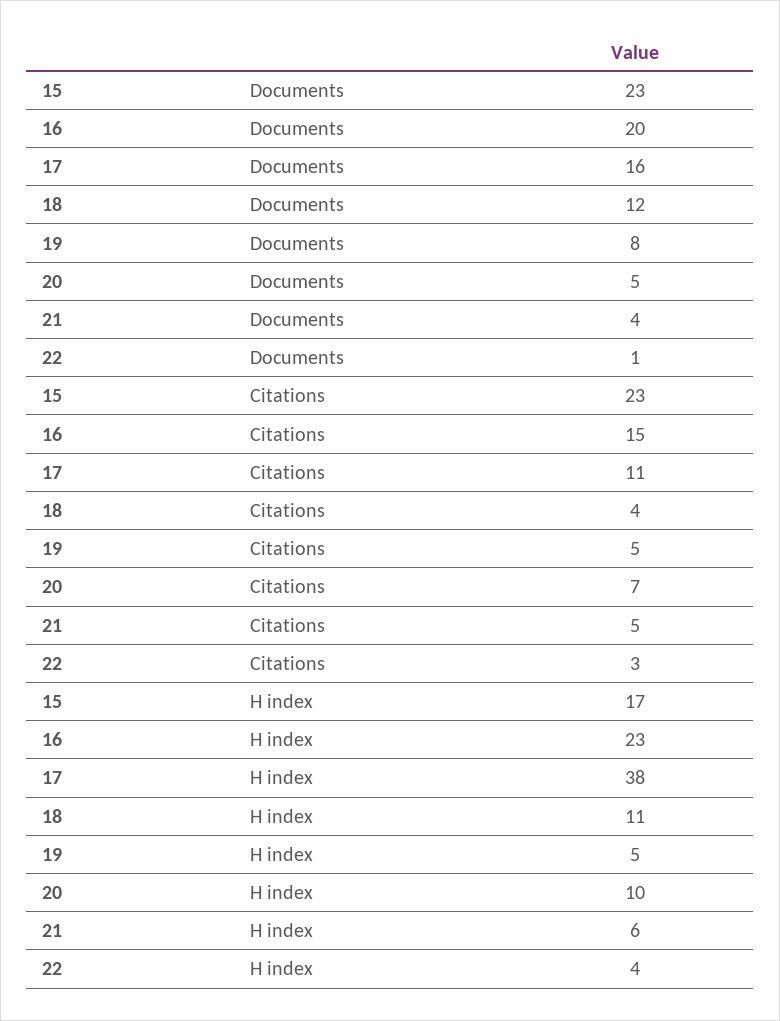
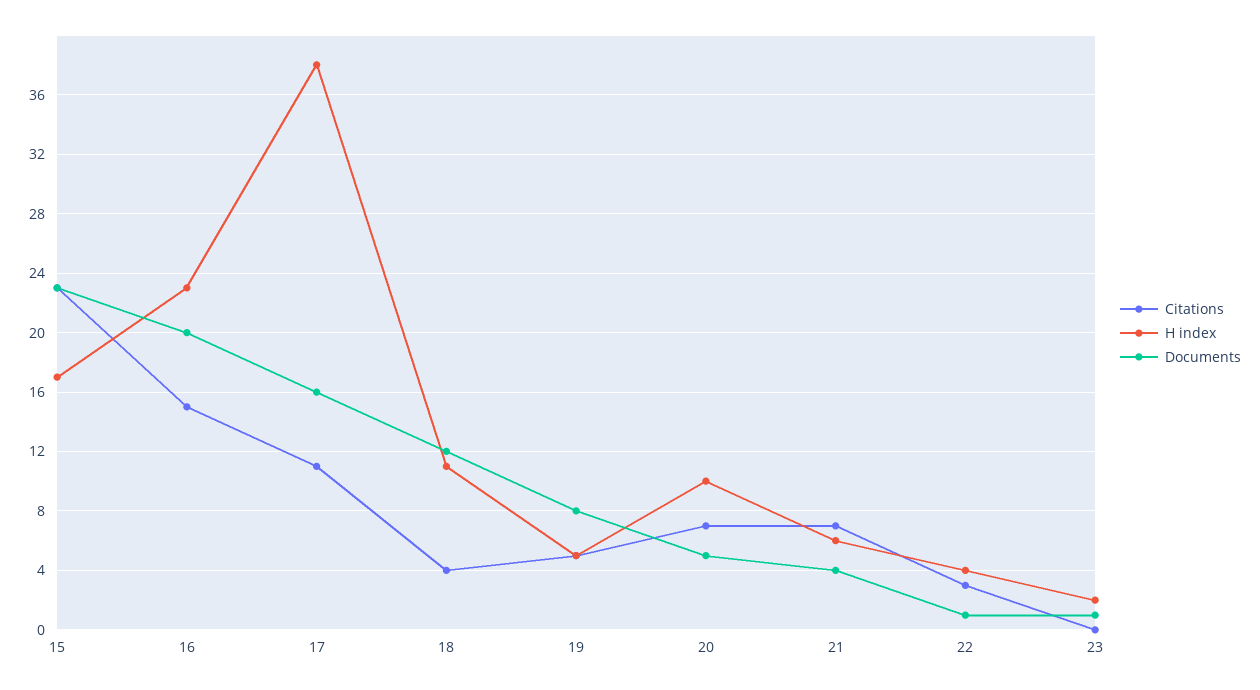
  {
    "Documents": {
      "15": 23,
      "16": 20,
      "17": 16,
      "18": 12,
      "19": 8,
      "20": 5,
      "21": 4,
-     "22": 1
+     "22": 1,
+     "23": 1
    },
    "Citations": {
      "15": 23,
      "16": 15,
      "17": 11,
      "18": 4,
      "19": 5,
      "20": 7,
-     "21": 5,
+     "21": 7,
-     "22": 3
+     "22": 3,
+     "23": 0
    },
    "H index": {
      "15": 17,
      "16": 23,
      "17": 38,
      "18": 11,
      "19": 5,
      "20": 10,
      "21": 6,
-     "22": 4
+     "22": 4,
+     "23": 2
    }
  }

